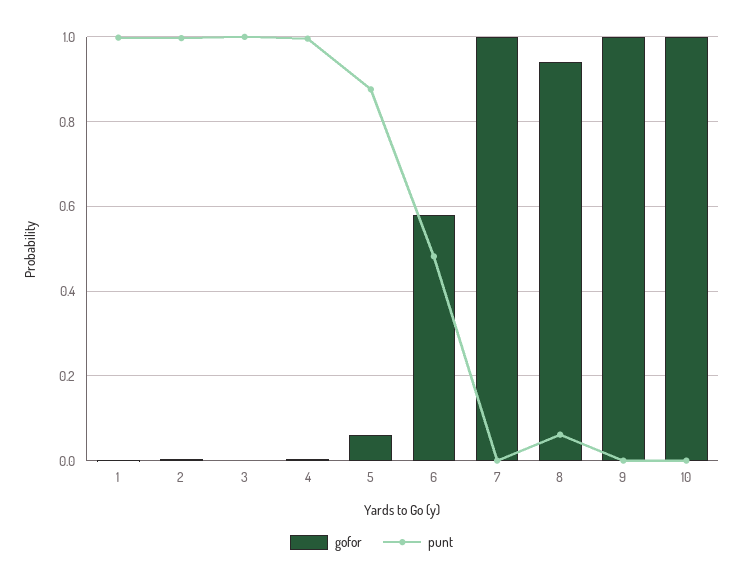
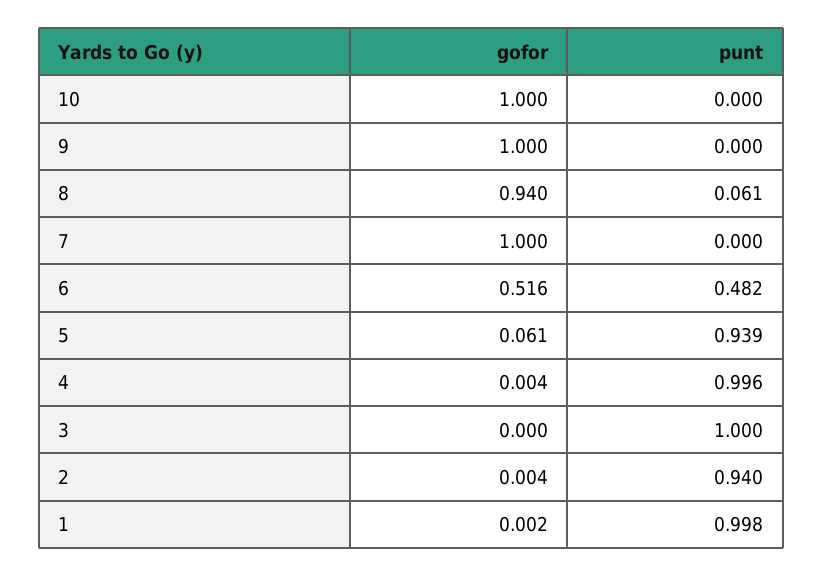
  {
    "gofor": {
      "1": 0.002,
      "2": 0.004,
      "3": 0,
      "4": 0.004,
      "5": 0.061,
-     "6": 0.58,
+     "6": 0.516,
      "7": 1,
      "8": 0.94,
      "9": 1,
      "10": 1
    },
    "punt": {
      "1": 0.998,
-     "2": 1,
+     "2": 0.94,
      "3": 1,
      "4": 0.996,
-     "5": 0.88,
+     "5": 0.939,
      "6": 0.482,
      "7": 0,
      "8": 0.061,
      "9": 0,
      "10": 0
    }
  }

